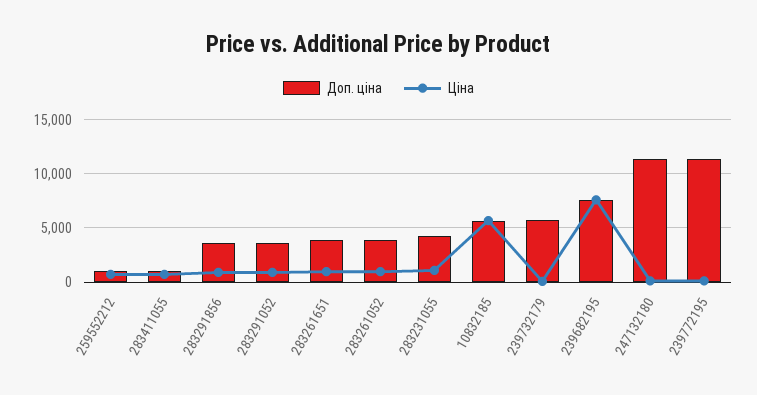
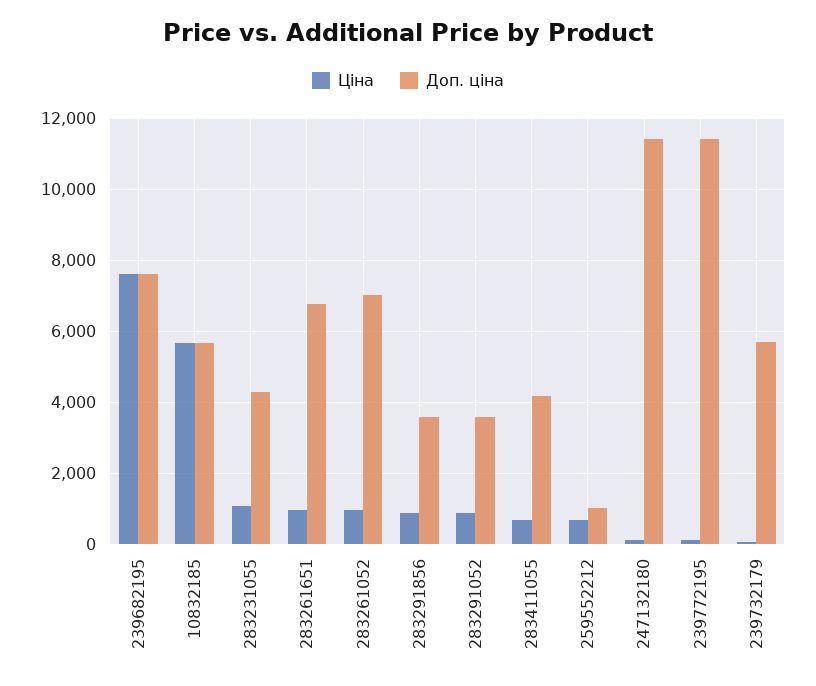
  {
    "Доп. ціна": {
      "259552212": 1000,
-     "283411055": 1000,
+     "283411055": 4200,
      "283291856": 3600,
      "283291052": 3600,
-     "283261651": 4000,
+     "283261651": 6800,
-     "283261052": 4000,
+     "283261052": 7000,
      "283231055": 4200,
      "10832185": 5600,
      "239732179": 5800,
      "239682195": 7600,
      "247132180": 11400,
      "239772195": 11400
    },
    "Ціна": {
      "259552212": 600,
      "283411055": 600,
      "283291856": 800,
      "283291052": 800,
      "283261651": 1000,
      "283261052": 1000,
      "283231055": 1000,
      "10832185": 5600,
      "239732179": 0,
      "239682195": 7600,
      "247132180": 200,
      "239772195": 200
    }
  }

